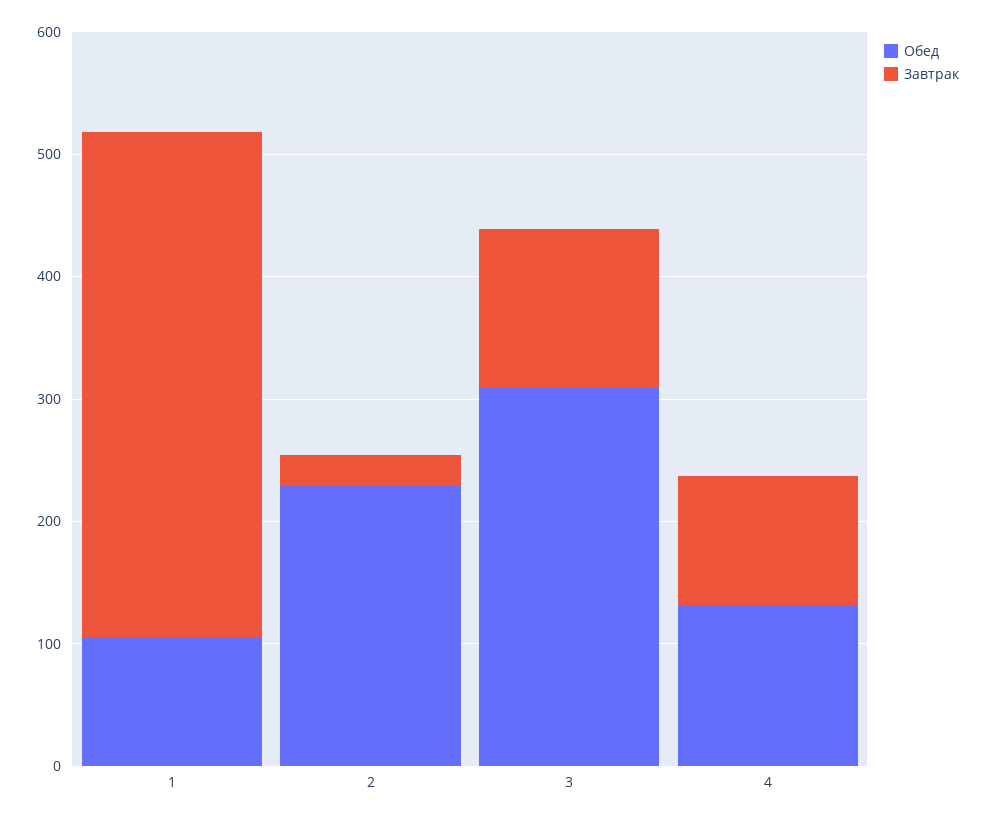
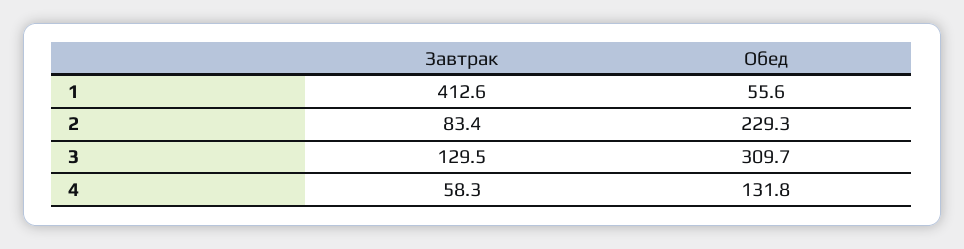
  {
    "Обед": {
-     "1": 100,
+     "1": 55.6,
      "2": 229.3,
      "3": 309.7,
      "4": 131.8
    },
    "Завтрак": {
      "1": 412.6,
-     "2": 20,
+     "2": 83.4,
      "3": 129.5,
-     "4": 100
+     "4": 58.3
    }
  }

